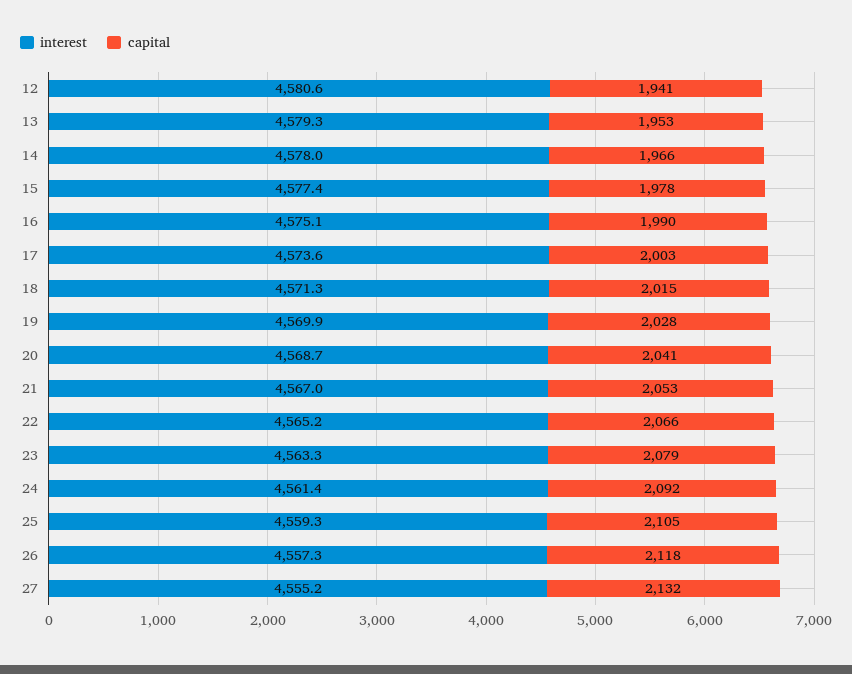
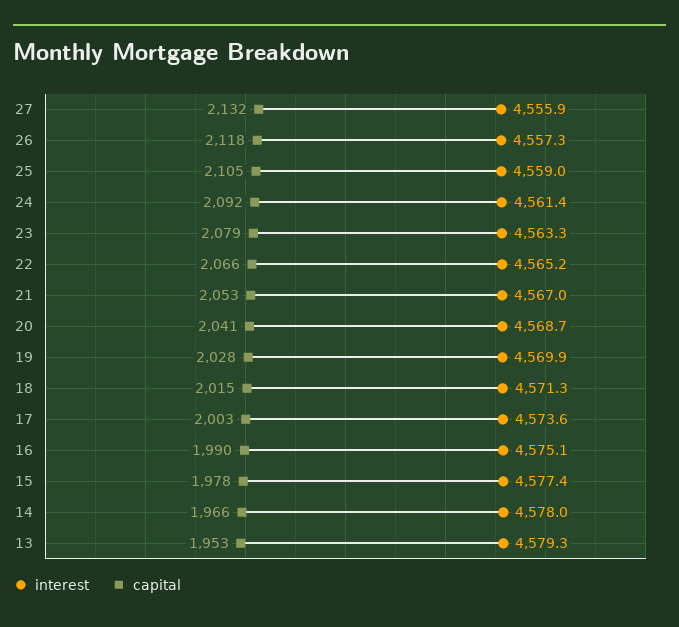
  {
    "interest": {
-     "12": 4580.6,
      "13": 4579.3,
      "14": 4578,
      "15": 4577.4,
      "16": 4575.1,
      "17": 4573.6,
      "18": 4571.3,
      "19": 4569.9,
      "20": 4568.7,
      "21": 4567,
      "22": 4565.2,
      "23": 4563.3,
      "24": 4561.4,
-     "25": 4559.3,
+     "25": 4559,
      "26": 4557.3,
-     "27": 4555.2
+     "27": 4555.9
    },
    "capital": {
-     "12": 1941,
      "13": 1953,
      "14": 1966,
      "15": 1978,
      "16": 1990,
      "17": 2003,
      "18": 2015,
      "19": 2028,
      "20": 2041,
      "21": 2053,
      "22": 2066,
      "23": 2079,
      "24": 2092,
      "25": 2105,
      "26": 2118,
      "27": 2132
    }
  }

